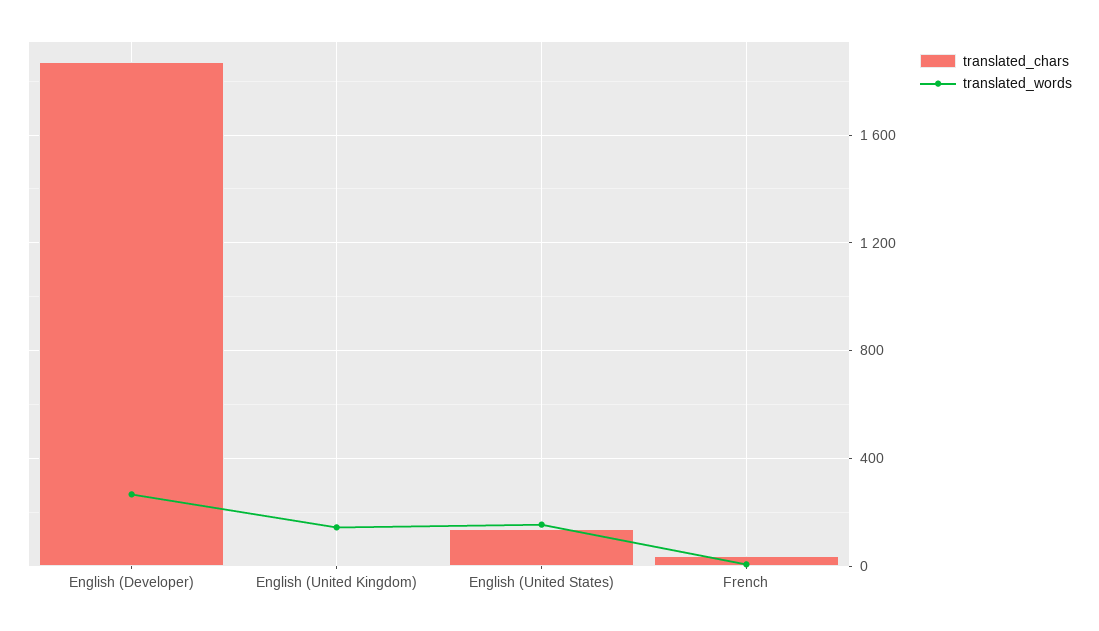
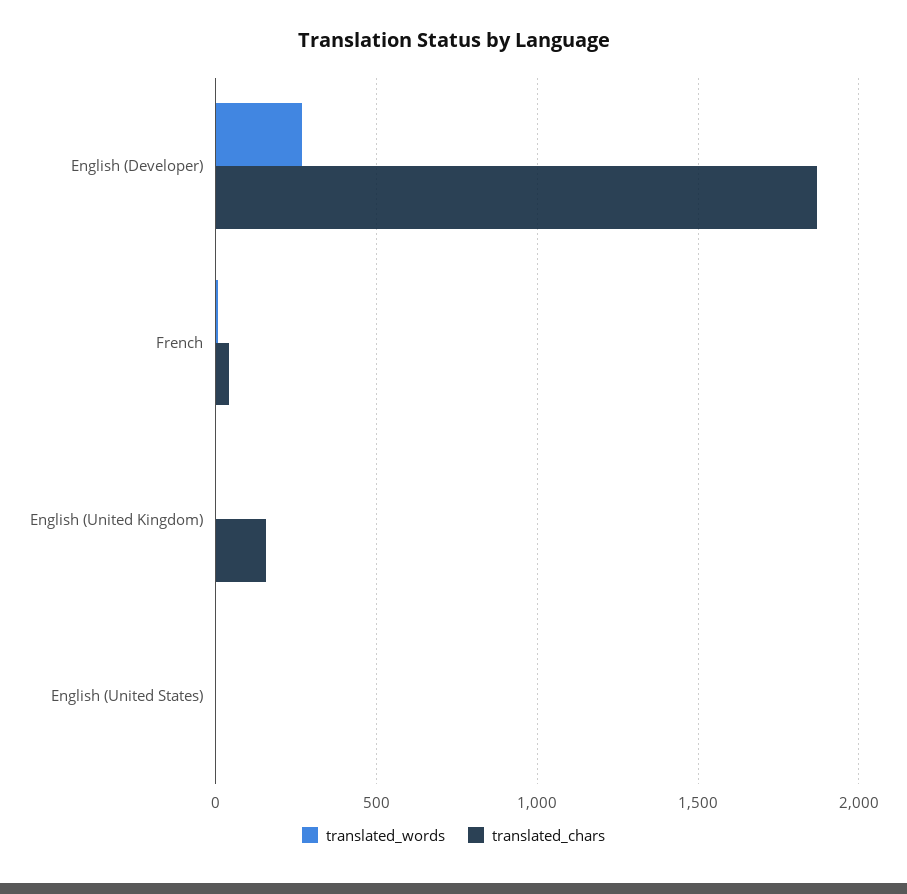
  {
    "translated_chars": {
      "English (Developer)": 1850,
-     "English (United Kingdom)": 0,
+     "English (United Kingdom)": 150,
-     "English (United States)": 150,
+     "English (United States)": 0,
      "French": 50
    },
    "translated_words": {
      "English (Developer)": 250,
-     "English (United Kingdom)": 150,
+     "English (United Kingdom)": 0,
-     "English (United States)": 150,
+     "English (United States)": 0,
      "French": 0
    }
  }

